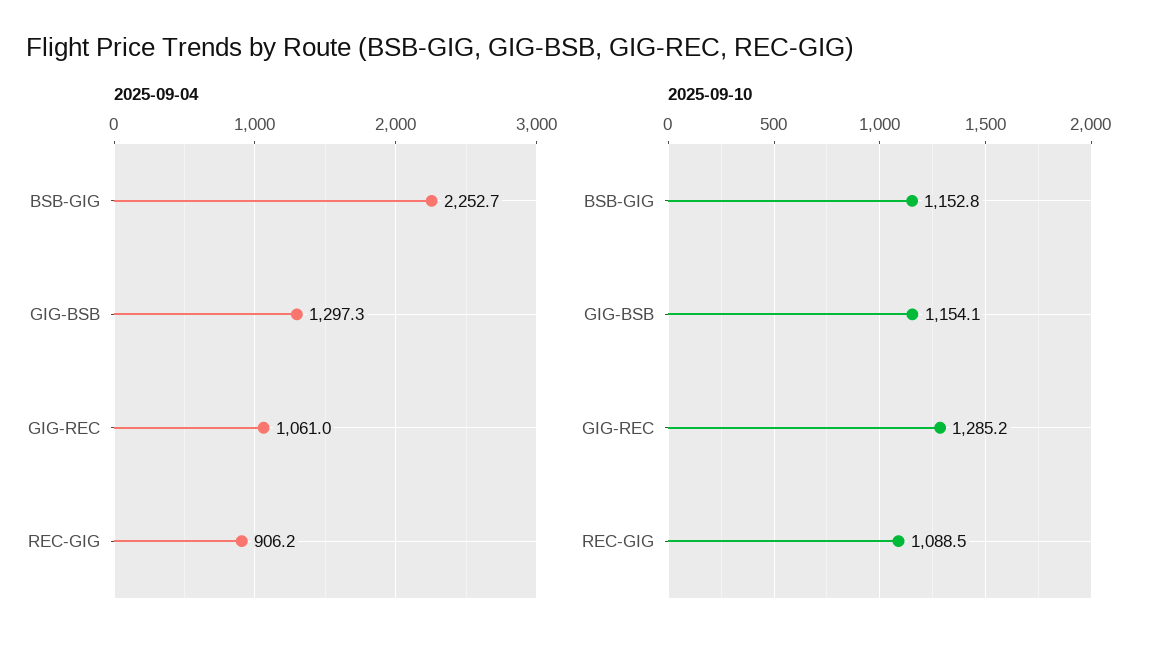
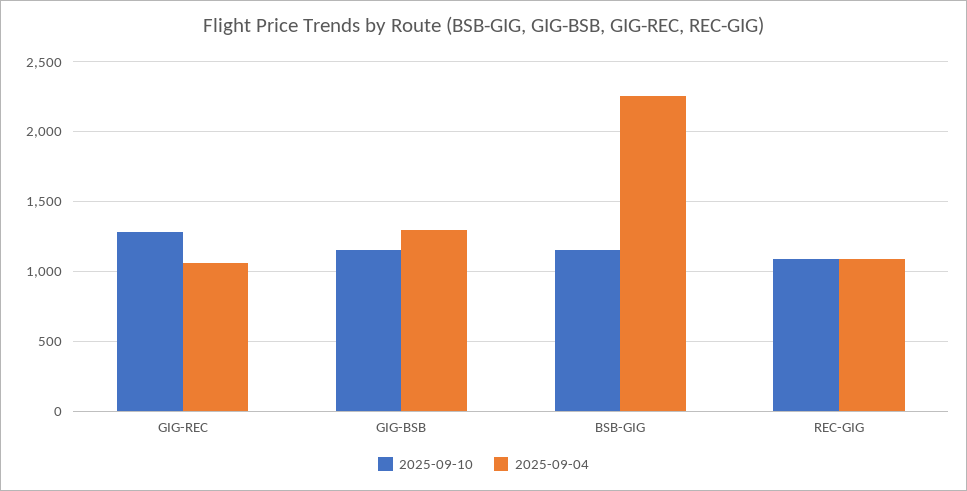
  {
    "2025-09-04": {
      "BSB-GIG": 2252.7,
      "GIG-BSB": 1297.3,
      "GIG-REC": 1061,
-     "REC-GIG": 906.2
+     "REC-GIG": 1100
    },
    "2025-09-10": {
      "BSB-GIG": 1152.8,
      "GIG-BSB": 1154.1,
      "GIG-REC": 1285.2,
      "REC-GIG": 1088.5
    }
  }

